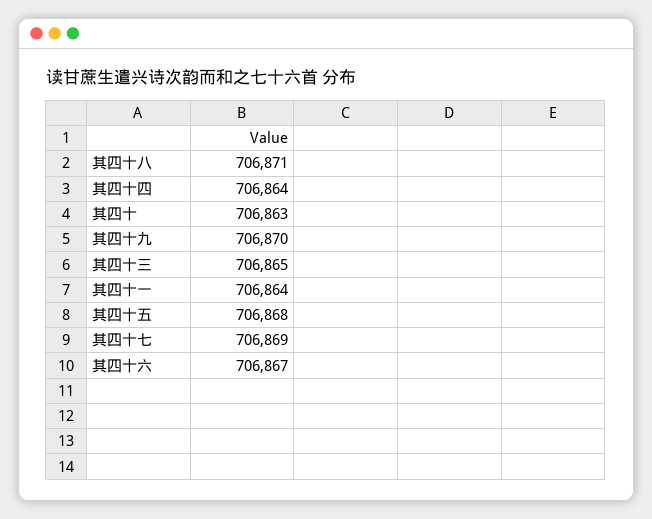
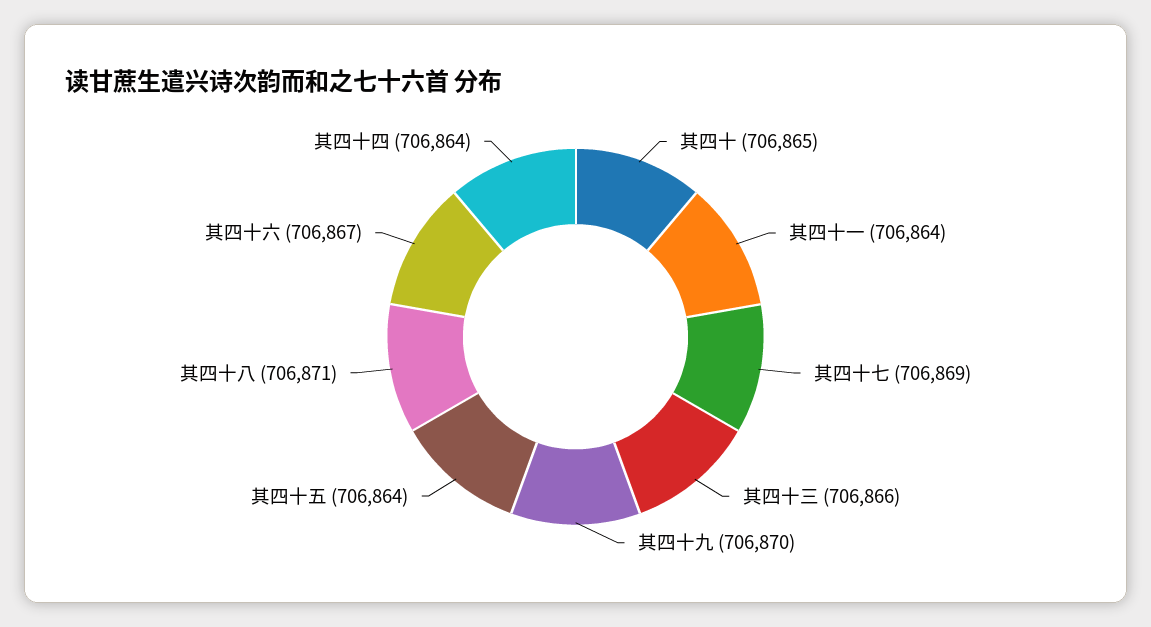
  {
    "其四十八": 706871,
    "其四十四": 706864,
-   "其四十": 706863,
+   "其四十": 706865,
    "其四十九": 706870,
-   "其四十三": 706865,
+   "其四十三": 706866,
    "其四十一": 706864,
-   "其四十五": 706868,
+   "其四十五": 706864,
    "其四十七": 706869,
    "其四十六": 706867
  }

